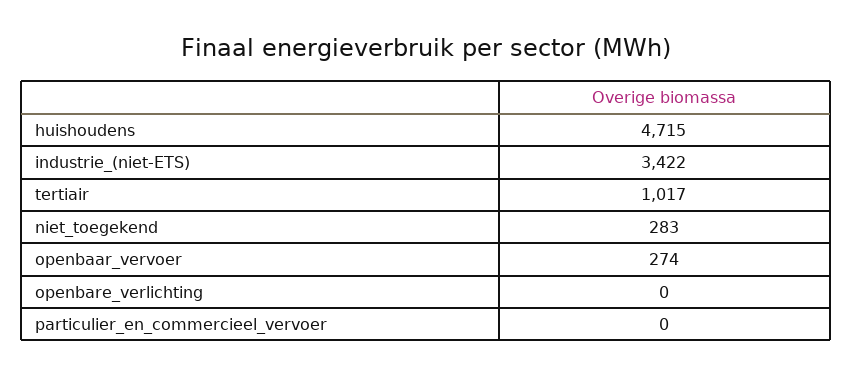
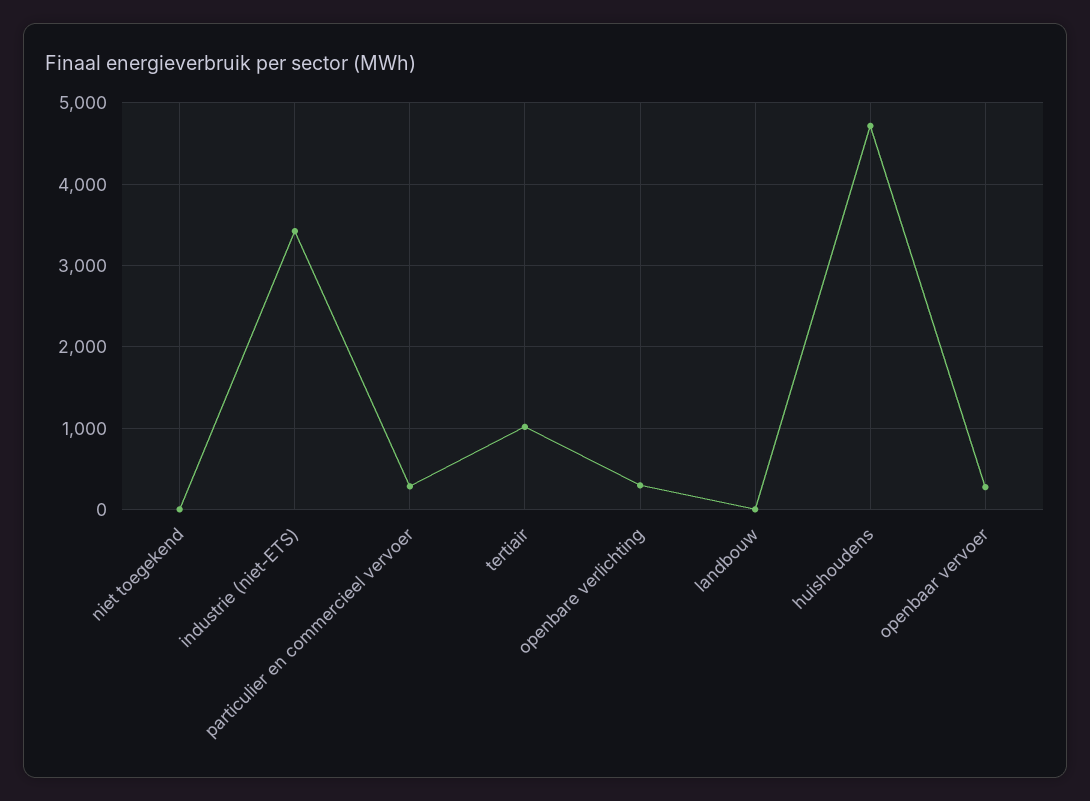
  {
    "huishoudens": 4715,
    "industrie_(niet-ETS)": 3422,
    "tertiair": 1017,
-   "niet_toegekend": 283,
+   "niet_toegekend": 0,
    "openbaar_vervoer": 274,
-   "openbare_verlichting": 0,
+   "openbare_verlichting": 300,
-   "particulier_en_commercieel_vervoer": 0
+   "particulier_en_commercieel_vervoer": 300,
+   "landbouw": 0
  }

